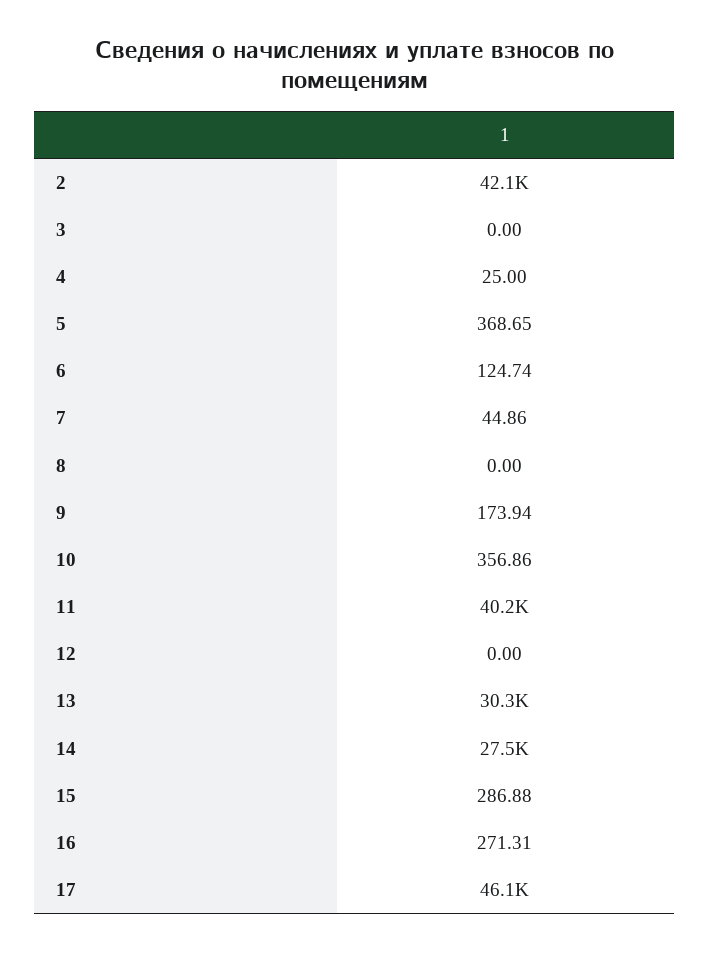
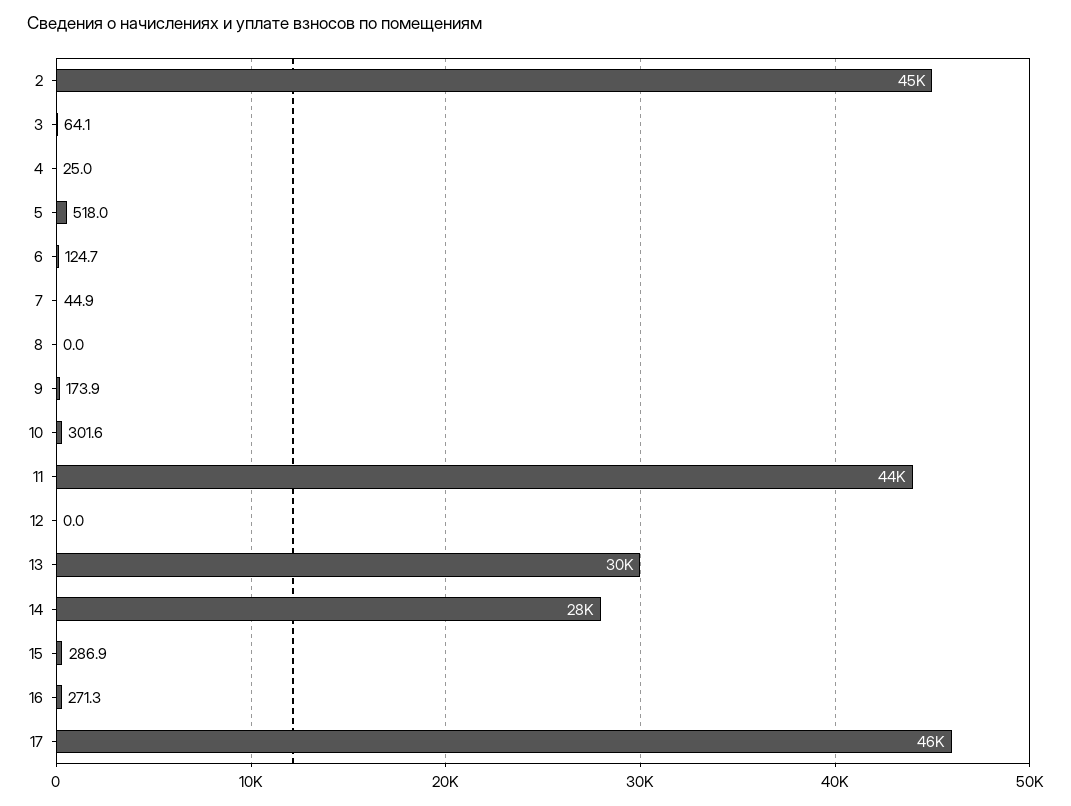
  {
-   "2": 42100,
+   "2": 45000,
-   "3": 0,
+   "3": 64.1,
    "4": 25,
-   "5": 368.65,
+   "5": 518,
    "6": 124.74,
    "7": 44.86,
    "8": 0,
    "9": 173.94,
-   "10": 356.86,
+   "10": 301.6,
-   "11": 40200,
+   "11": 44000,
    "12": 0,
    "13": 30300,
    "14": 27500,
    "15": 286.88,
    "16": 271.31,
    "17": 46100
  }

